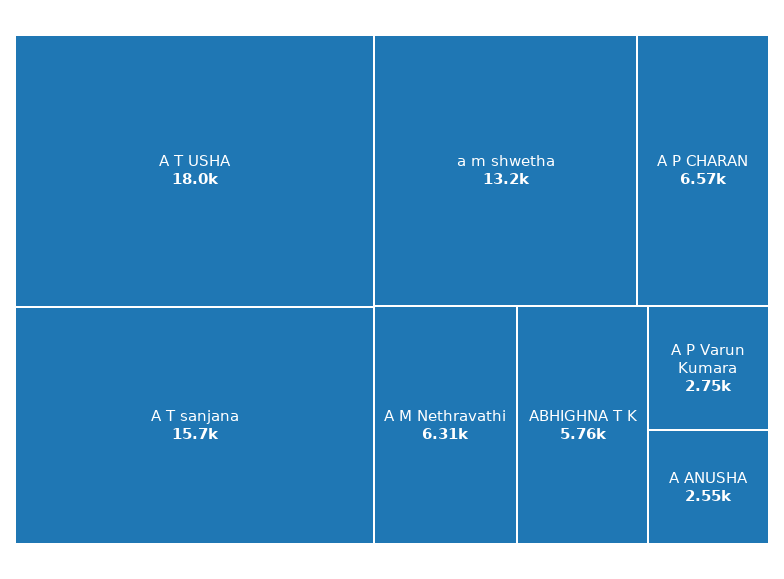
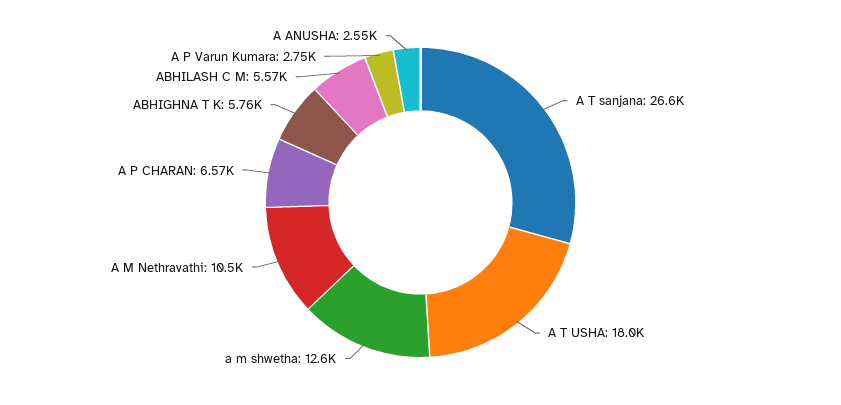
  {
    "A T USHA": 18000,
-   "A T sanjana": 15700,
+   "A T sanjana": 26600,
-   "a m shwetha": 13200,
+   "a m shwetha": 12600,
    "A P CHARAN": 6570,
-   "A M Nethravathi": 6310,
+   "A M Nethravathi": 10500,
    "ABHIGHNA T K": 5760,
    "A P Varun Kumara": 2750,
-   "A ANUSHA": 2550
+   "A ANUSHA": 2550,
+   "ABHILASH C M": 5570
  }

